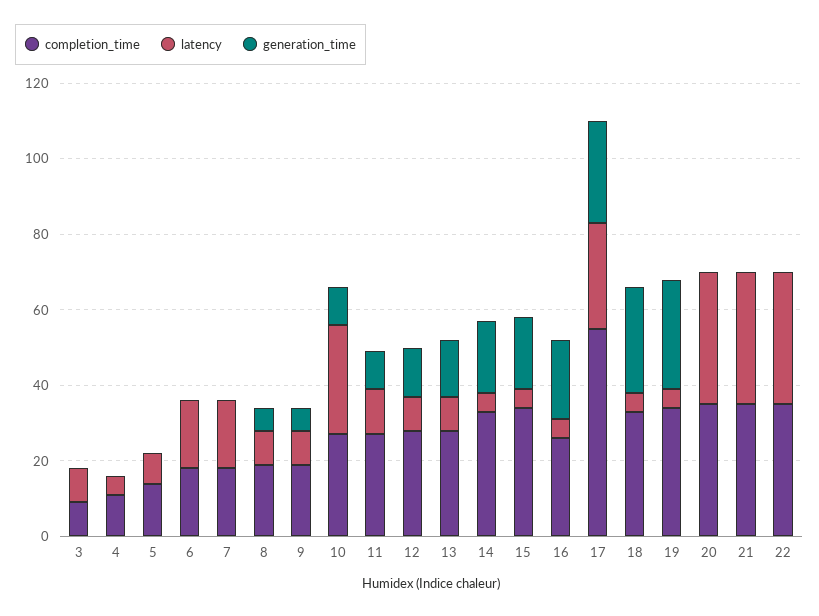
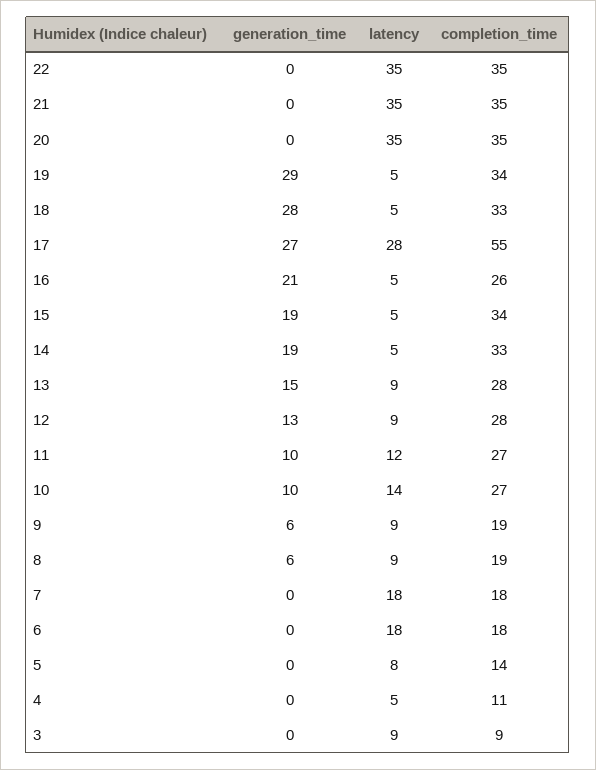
  {
    "completion_time": {
      "3": 9,
      "4": 11,
      "5": 14,
      "6": 18,
      "7": 18,
      "8": 19,
      "9": 19,
      "10": 27,
      "11": 27,
      "12": 28,
      "13": 28,
      "14": 33,
      "15": 34,
      "16": 26,
      "17": 55,
      "18": 33,
      "19": 34,
      "20": 35,
      "21": 35,
      "22": 35
    },
    "latency": {
      "3": 9,
      "4": 5,
      "5": 8,
      "6": 18,
      "7": 18,
      "8": 9,
      "9": 9,
-     "10": 30,
+     "10": 14,
      "11": 12,
      "12": 9,
      "13": 9,
      "14": 5,
      "15": 5,
      "16": 5,
      "17": 28,
      "18": 5,
      "19": 5,
      "20": 35,
      "21": 35,
      "22": 35
    },
    "generation_time": {
      "3": 0,
      "4": 0,
      "5": 0,
      "6": 0,
      "7": 0,
      "8": 6,
      "9": 6,
      "10": 10,
      "11": 10,
      "12": 13,
      "13": 15,
      "14": 19,
      "15": 19,
      "16": 21,
      "17": 27,
      "18": 28,
      "19": 29,
      "20": 0,
      "21": 0,
      "22": 0
    }
  }

